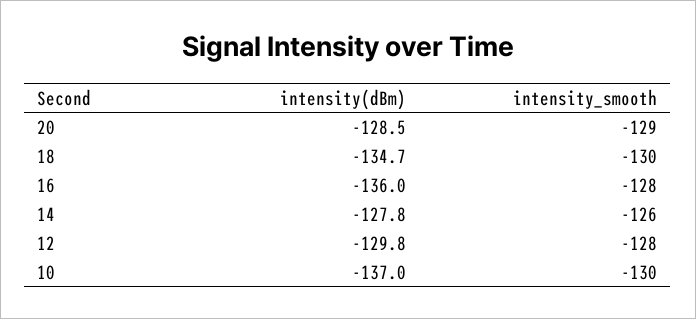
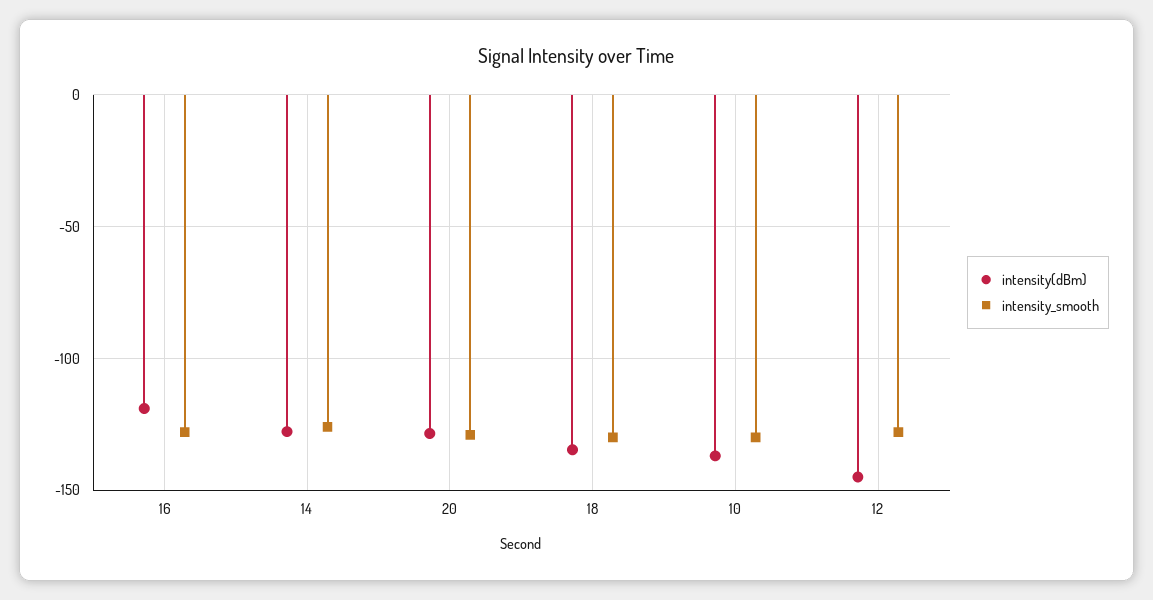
  {
    "intensity(dBm)": {
      "20": -128.5,
      "18": -134.7,
-     "16": -136,
+     "16": -120,
      "14": -127.8,
-     "12": -129.8,
+     "12": -145,
      "10": -137
    },
    "intensity_smooth": {
      "20": -129,
      "18": -130,
      "16": -128,
      "14": -126,
      "12": -128,
      "10": -130
    }
  }

